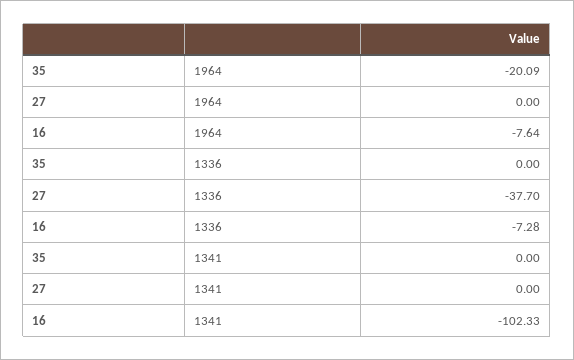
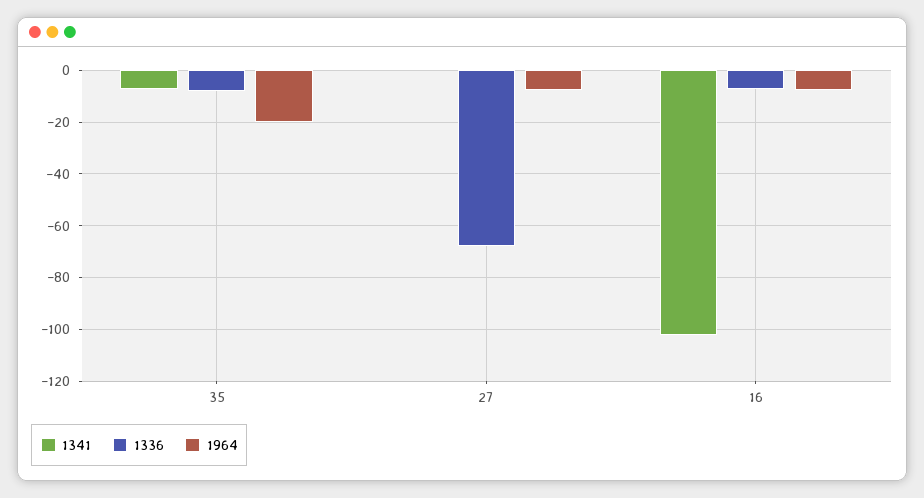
  {
    "1964": {
      "35": -20.09,
-     "27": 0,
+     "27": -7.5,
      "16": -7.64
    },
    "1336": {
-     "35": 0,
+     "35": -7.5,
-     "27": -37.7,
+     "27": -67.5,
      "16": -7.28
    },
    "1341": {
-     "35": 0,
+     "35": -7.5,
      "27": 0,
      "16": -102.33
    }
  }

